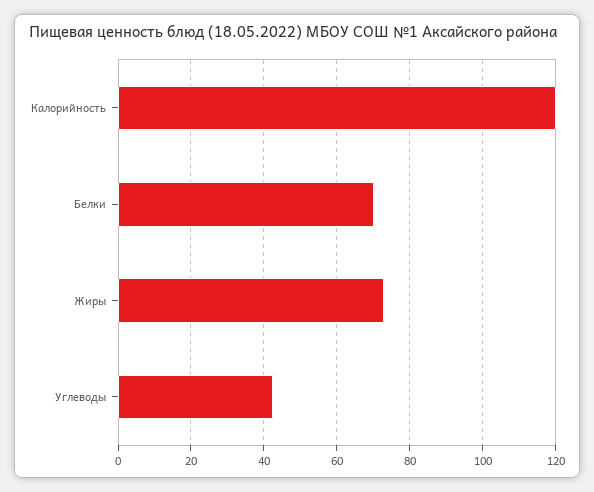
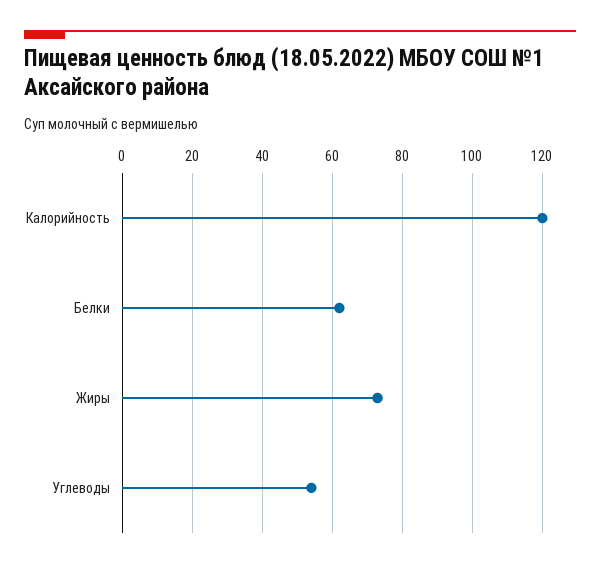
  {
    "Калорийность": 120,
-   "Белки": 70,
+   "Белки": 62,
    "Жиры": 72,
-   "Углеводы": 42
+   "Углеводы": 54
  }

